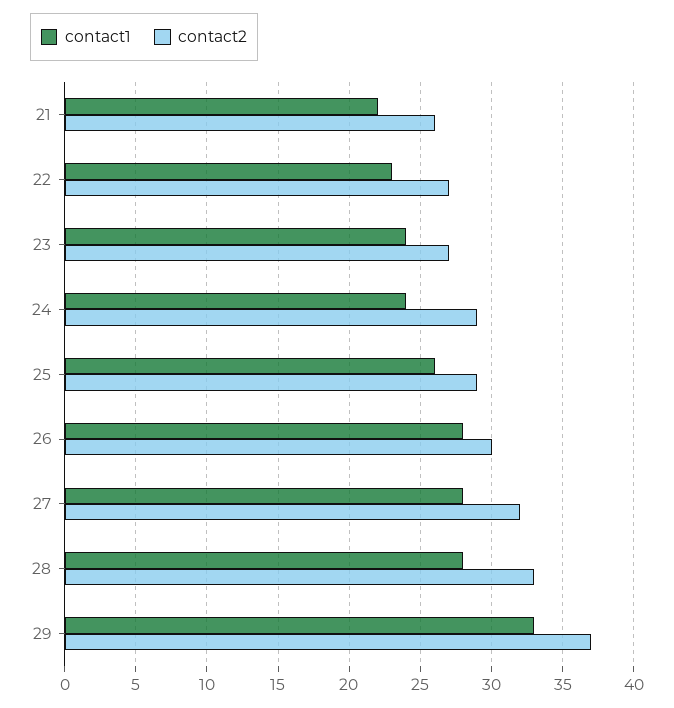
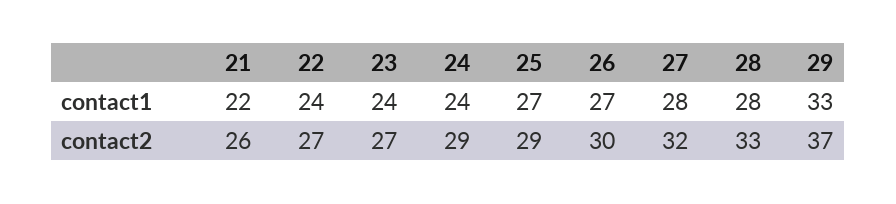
  {
    "contact1": {
      "21": 22,
-     "22": 23,
+     "22": 24,
      "23": 24,
      "24": 24,
-     "25": 26,
+     "25": 27,
-     "26": 28,
+     "26": 27,
      "27": 28,
      "28": 28,
      "29": 33
    },
    "contact2": {
      "21": 26,
      "22": 27,
      "23": 27,
      "24": 29,
      "25": 29,
      "26": 30,
      "27": 32,
      "28": 33,
      "29": 37
    }
  }

